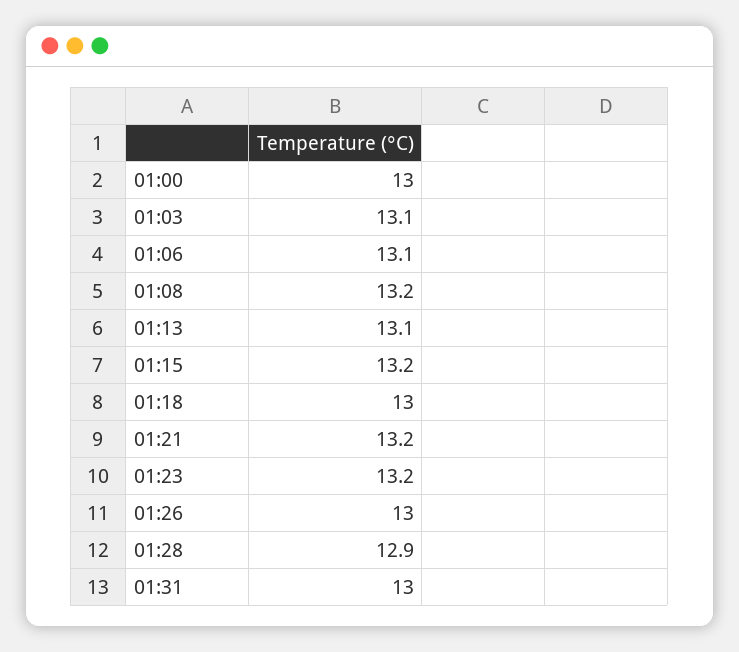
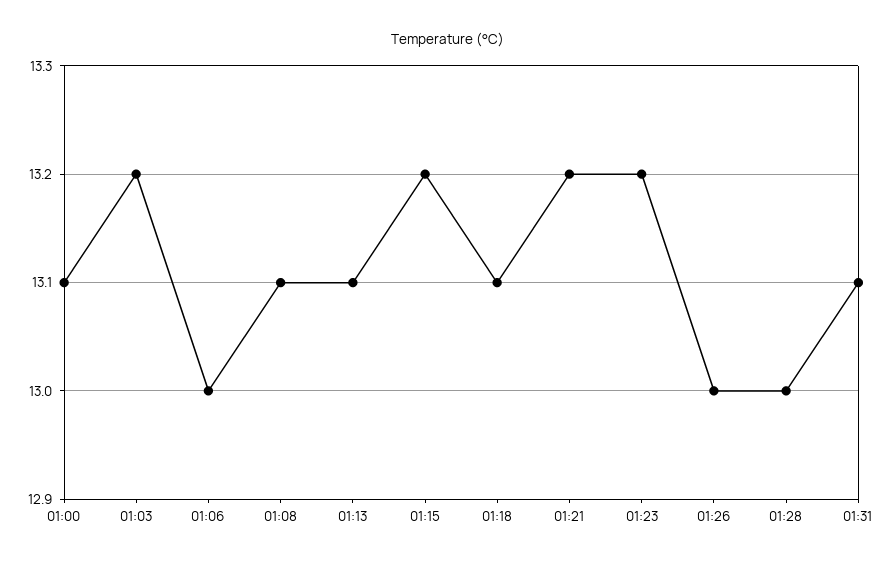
  {
-   "01:00": 13,
+   "01:00": 13.1,
-   "01:03": 13.1,
+   "01:03": 13.2,
-   "01:06": 13.1,
+   "01:06": 13,
-   "01:08": 13.2,
+   "01:08": 13.1,
    "01:13": 13.1,
    "01:15": 13.2,
-   "01:18": 13,
+   "01:18": 13.1,
    "01:21": 13.2,
    "01:23": 13.2,
    "01:26": 13,
-   "01:28": 12.9,
+   "01:28": 13,
-   "01:31": 13
+   "01:31": 13.1
  }

